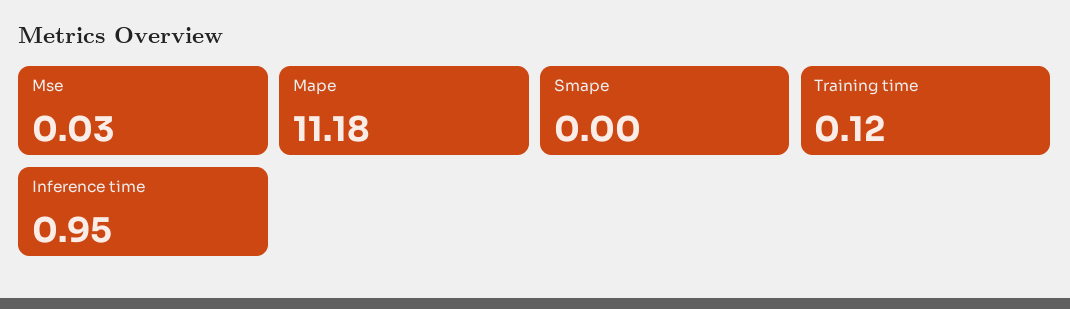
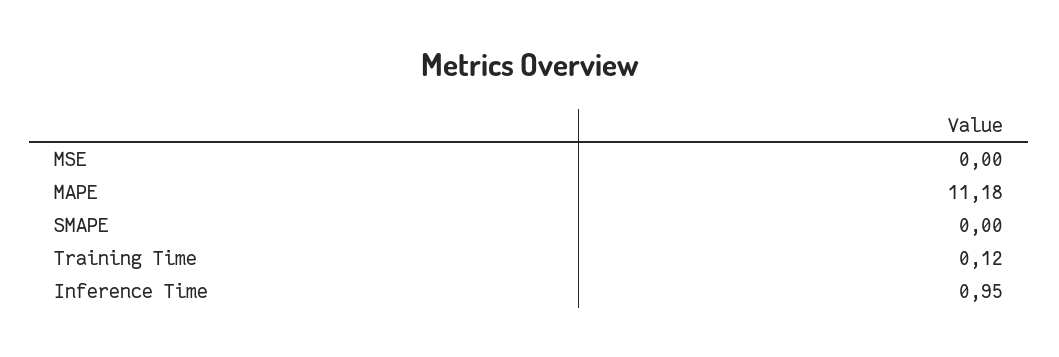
  {
-   "Mse": 0.03,
+   "Mse": 0,
    "Mape": 11.18,
    "Smape": 0,
    "Training time": 0.12,
    "Inference time": 0.95
  }

